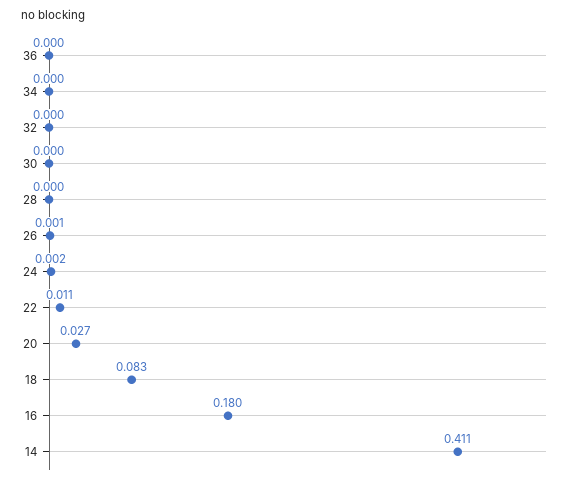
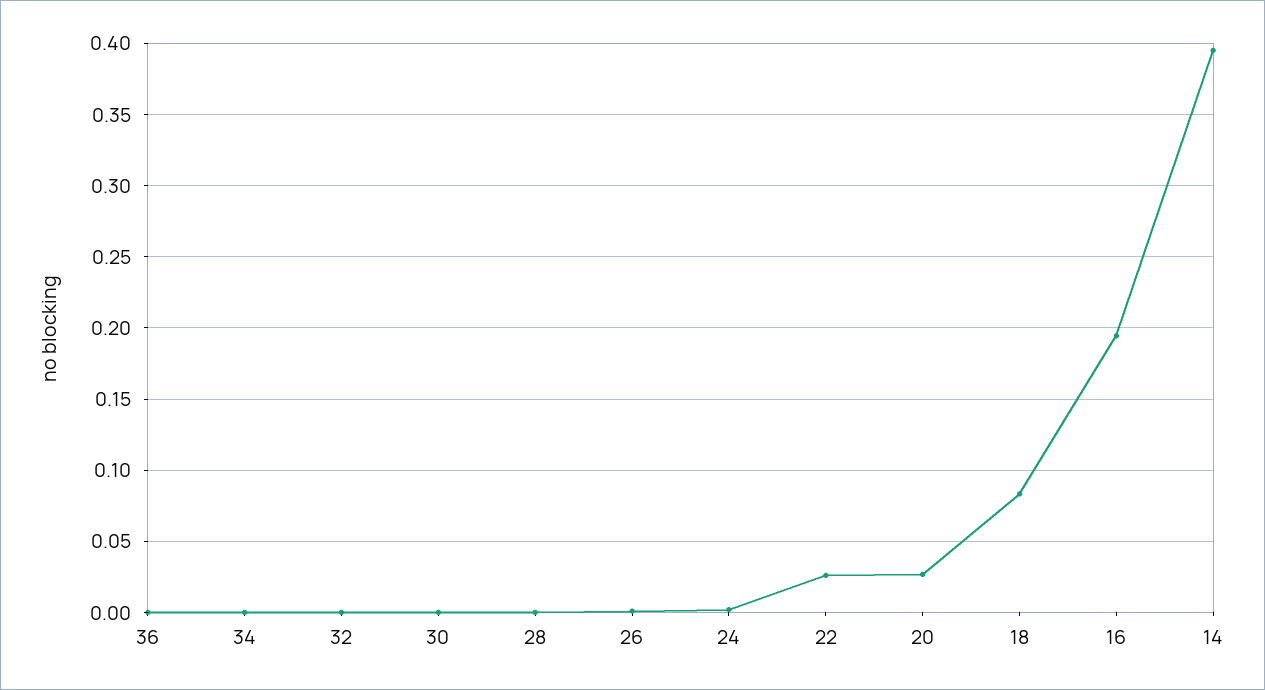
  {
    "36": 0,
    "34": 0,
    "32": 0,
    "30": 0,
    "28": 0,
    "26": 0.001,
    "24": 0.002,
-   "22": 0.011,
+   "22": 0.025,
    "20": 0.027,
    "18": 0.083,
-   "16": 0.18,
+   "16": 0.195,
-   "14": 0.411
+   "14": 0.395
  }

